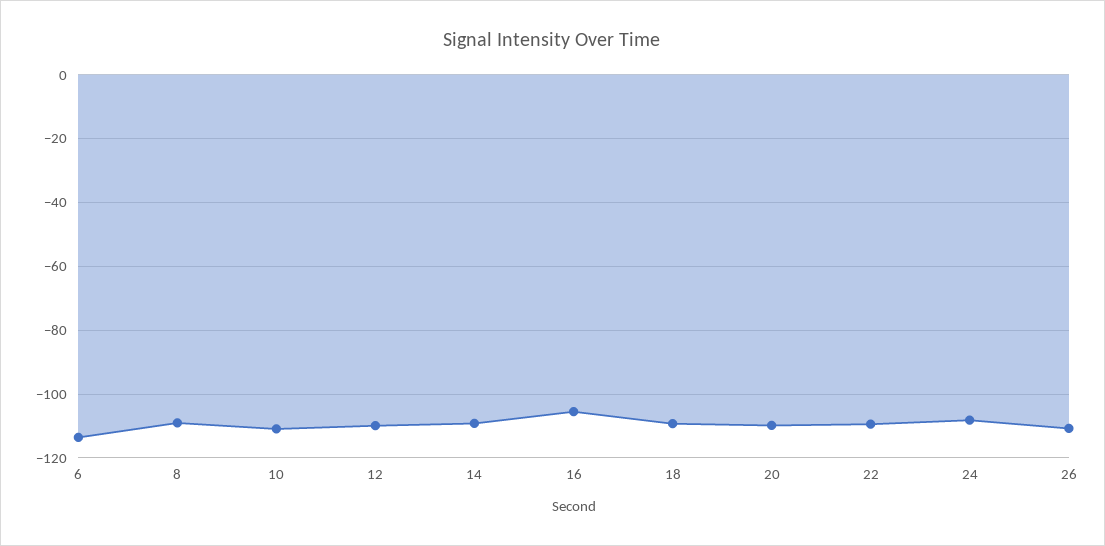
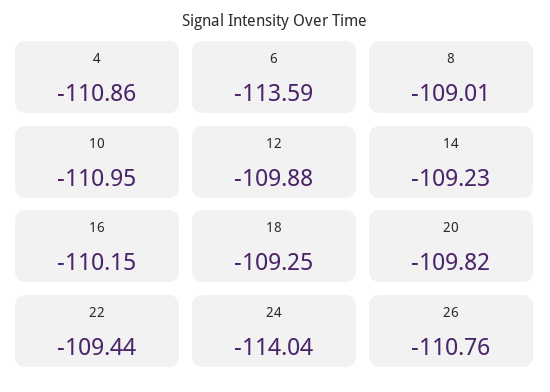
  {
    "6": -113.59,
    "8": -109.01,
    "10": -110.95,
    "12": -109.88,
    "14": -109.23,
-   "16": -106,
+   "16": -110.15,
    "18": -109.25,
    "20": -109.82,
    "22": -109.44,
-   "24": -108,
+   "24": -114.04,
-   "26": -110.76
+   "26": -110.76,
+   "4": -110.86
  }

